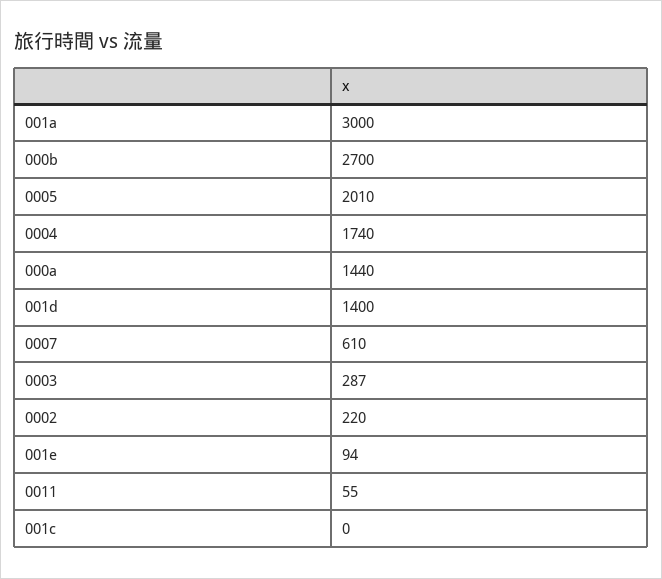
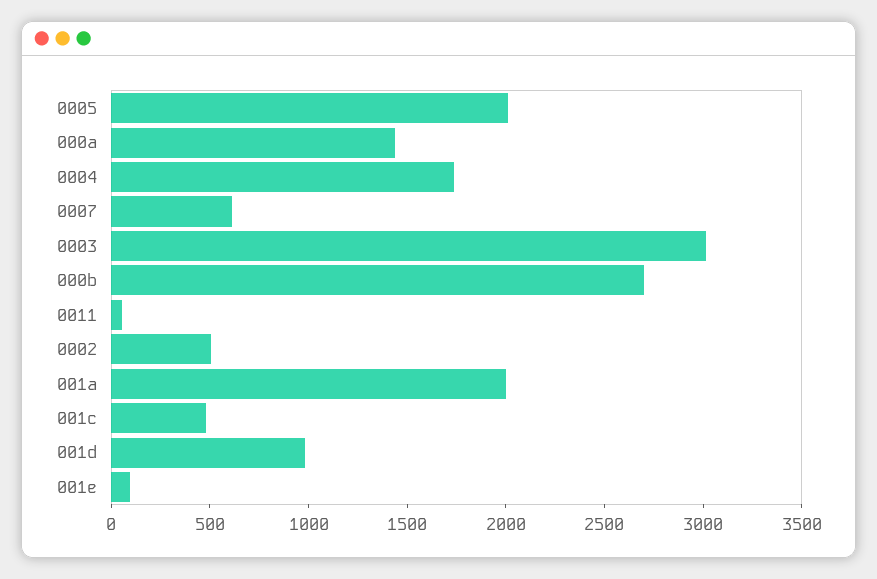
  {
-   "001a": 3000,
+   "001a": 2000,
    "000b": 2700,
    "0005": 2010,
    "0004": 1740,
    "000a": 1440,
-   "001d": 1400,
+   "001d": 1000,
    "0007": 610,
-   "0003": 287,
+   "0003": 3000,
-   "0002": 220,
+   "0002": 500,
    "001e": 94,
    "0011": 55,
-   "001c": 0
+   "001c": 500
  }

